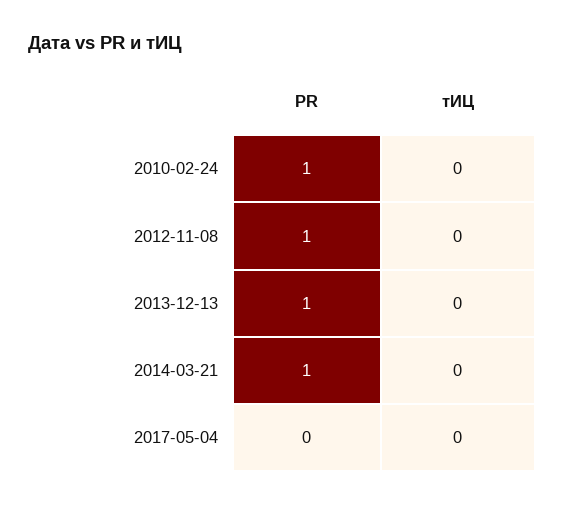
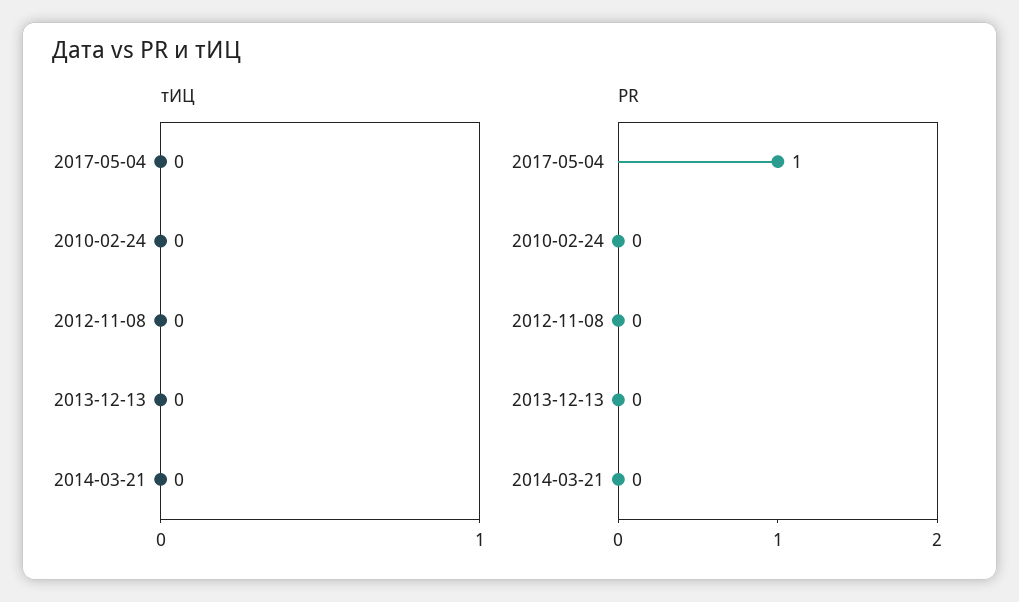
  {
    "PR": {
-     "2010-02-24": 1,
+     "2010-02-24": 0,
-     "2012-11-08": 1,
+     "2012-11-08": 0,
-     "2013-12-13": 1,
+     "2013-12-13": 0,
-     "2014-03-21": 1,
+     "2014-03-21": 0,
-     "2017-05-04": 0
+     "2017-05-04": 1
    },
    "тИЦ": {
      "2010-02-24": 0,
      "2012-11-08": 0,
      "2013-12-13": 0,
      "2014-03-21": 0,
      "2017-05-04": 0
    }
  }

